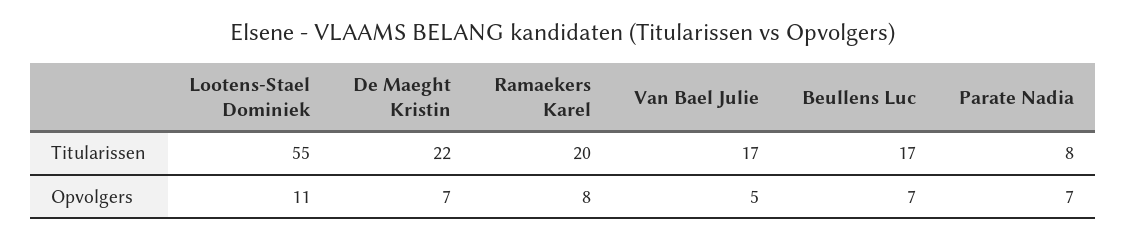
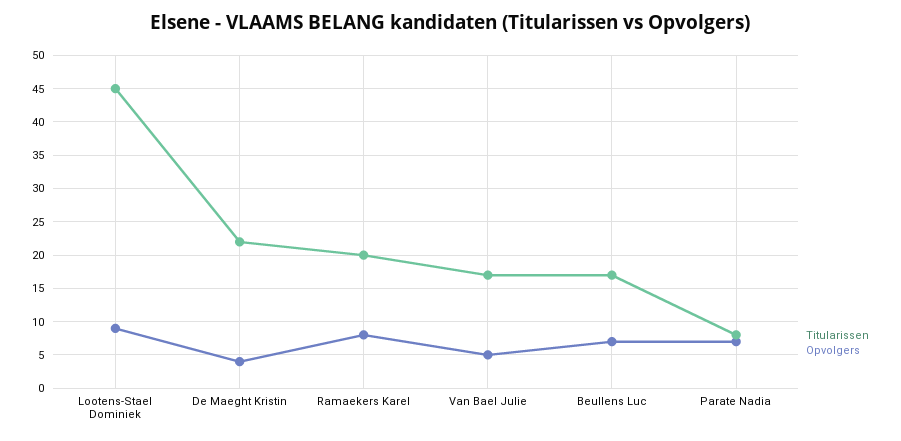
  {
    "Titularissen": {
-     "Lootens-Stael Dominiek": 55,
+     "Lootens-Stael Dominiek": 45,
      "De Maeght Kristin": 22,
      "Ramaekers Karel": 20,
      "Van Bael Julie": 17,
      "Beullens Luc": 17,
      "Parate Nadia": 8
    },
    "Opvolgers": {
-     "Lootens-Stael Dominiek": 11,
+     "Lootens-Stael Dominiek": 9,
-     "De Maeght Kristin": 7,
+     "De Maeght Kristin": 4,
      "Ramaekers Karel": 8,
      "Van Bael Julie": 5,
      "Beullens Luc": 7,
      "Parate Nadia": 7
    }
  }

